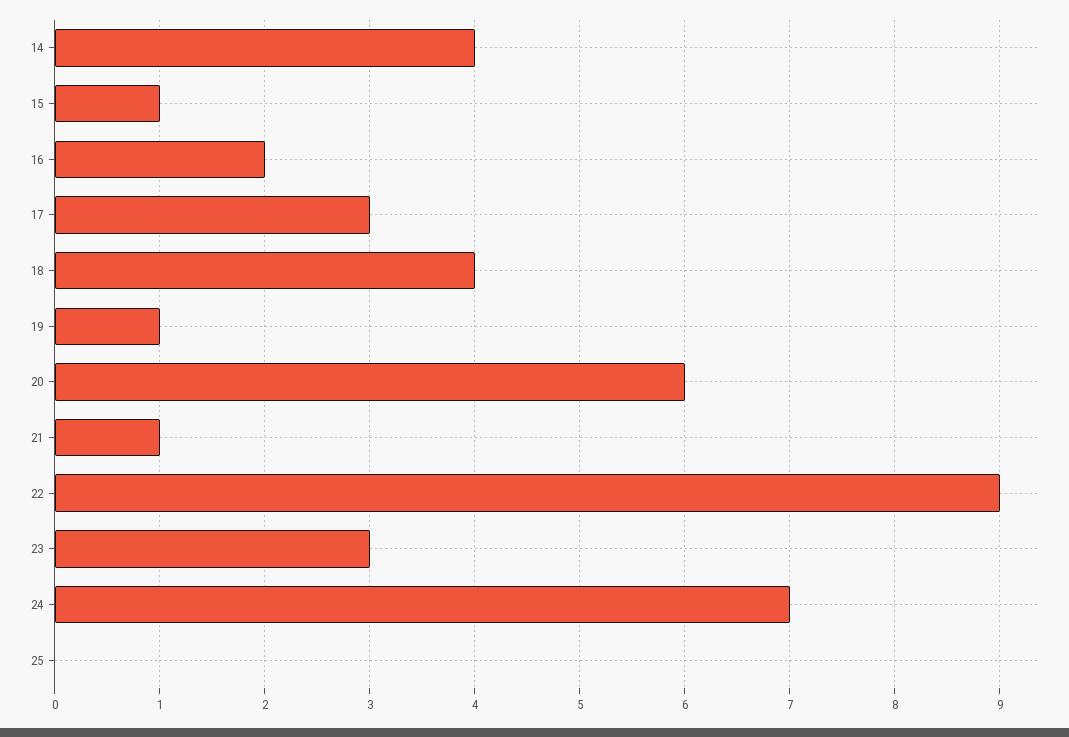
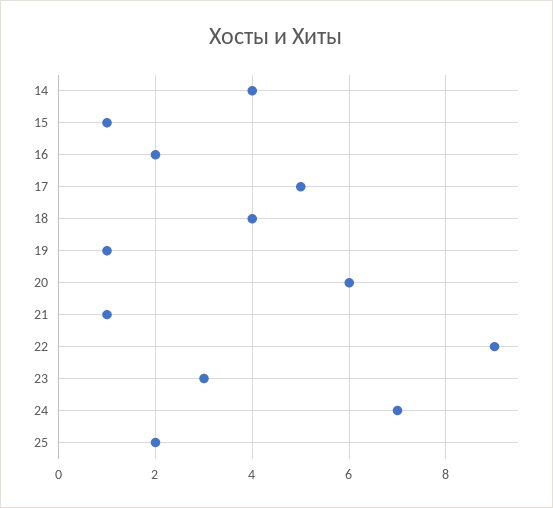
  {
    "14": 4,
    "15": 1,
    "16": 2,
-   "17": 3,
+   "17": 5,
    "18": 4,
    "19": 1,
    "20": 6,
    "21": 1,
    "22": 9,
    "23": 3,
    "24": 7,
-   "25": 0
+   "25": 2
  }

